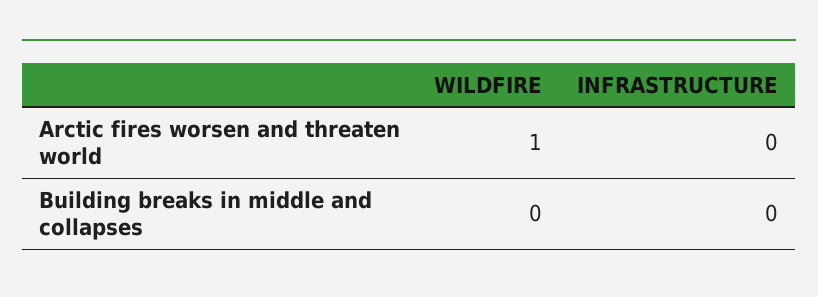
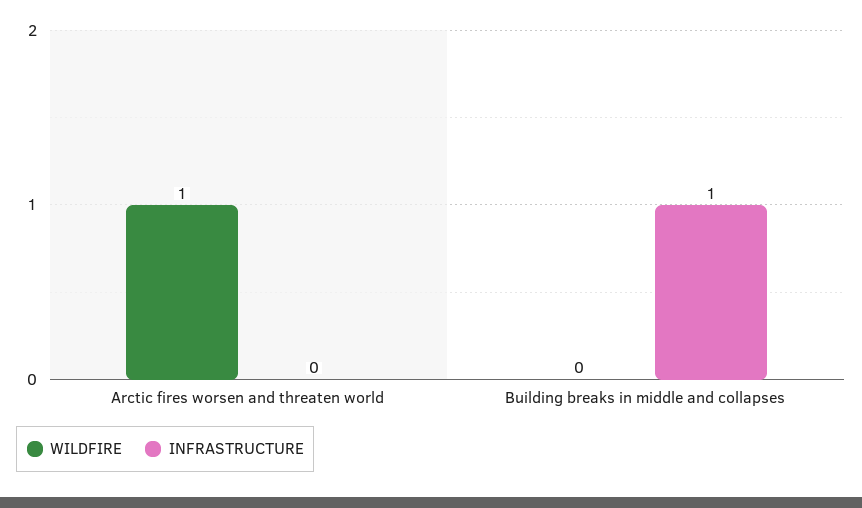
  {
    "WILDFIRE": {
      "Arctic fires worsen and threaten world": 1,
      "Building breaks in middle and collapses": 0
    },
    "INFRASTRUCTURE": {
      "Arctic fires worsen and threaten world": 0,
-     "Building breaks in middle and collapses": 0
+     "Building breaks in middle and collapses": 1
    }
  }

